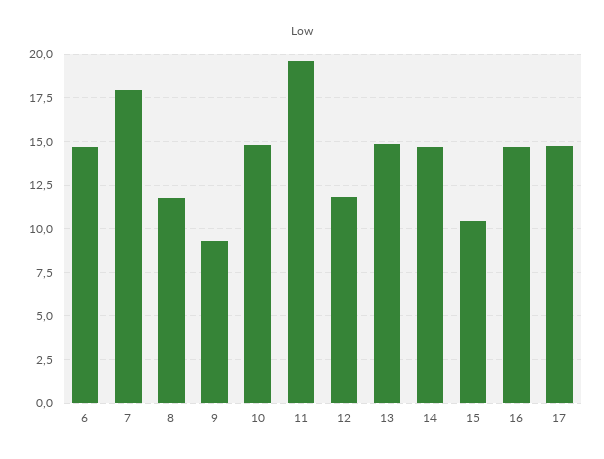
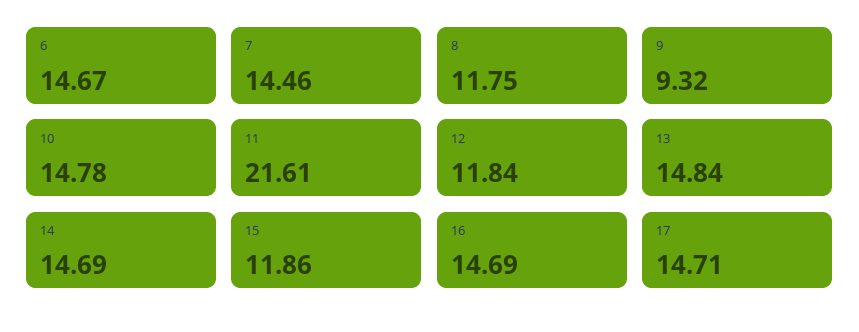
  {
    "6": 14.67,
-   "7": 18,
+   "7": 14.46,
    "8": 11.75,
    "9": 9.32,
    "10": 14.78,
-   "11": 19.5,
+   "11": 21.61,
    "12": 11.84,
    "13": 14.84,
    "14": 14.69,
-   "15": 10.5,
+   "15": 11.86,
    "16": 14.69,
    "17": 14.71
  }

